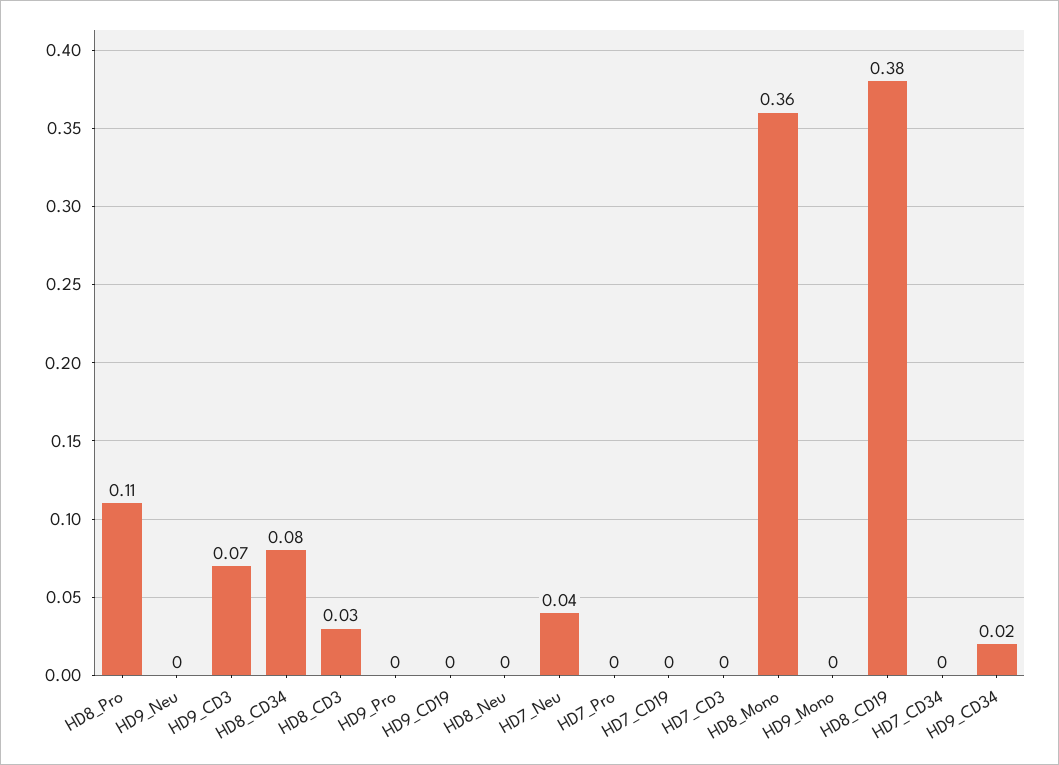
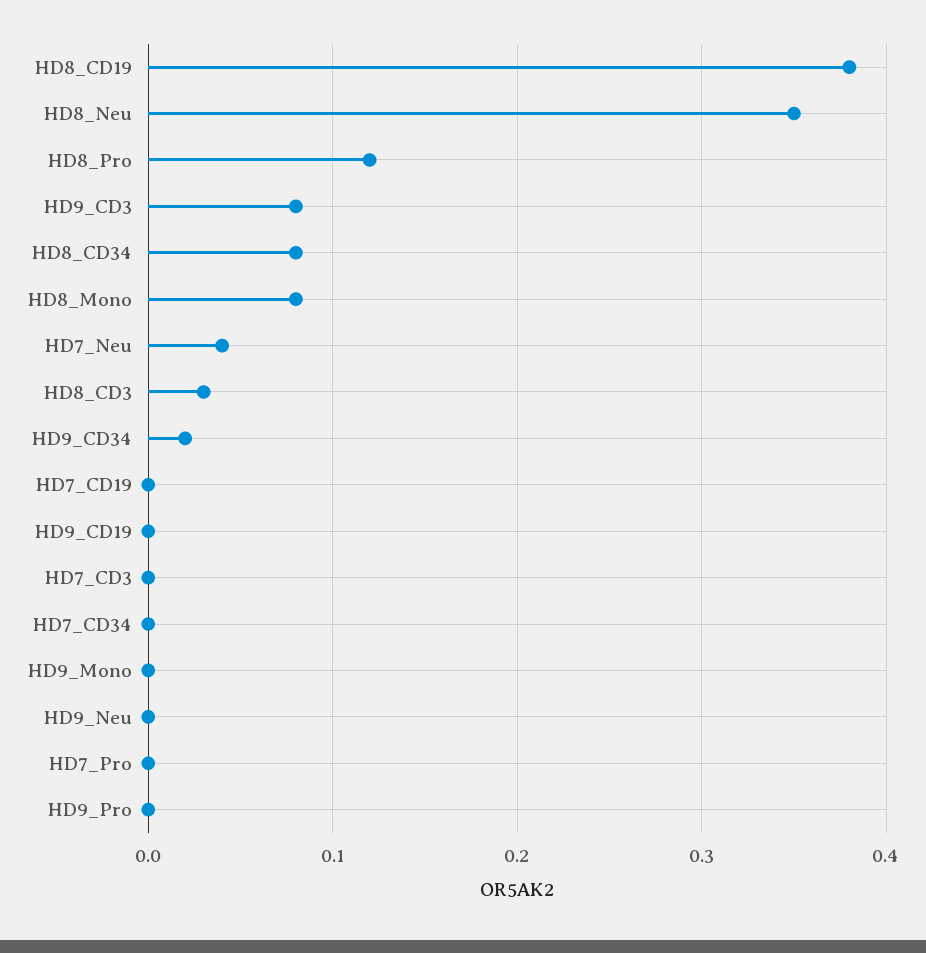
  {
-   "HD8_Pro": 0.11,
+   "HD8_Pro": 0.12,
    "HD9_Neu": 0,
-   "HD9_CD3": 0.07,
+   "HD9_CD3": 0.08,
    "HD8_CD34": 0.08,
    "HD8_CD3": 0.03,
    "HD9_Pro": 0,
    "HD9_CD19": 0,
-   "HD8_Neu": 0,
+   "HD8_Neu": 0.35,
    "HD7_Neu": 0.04,
    "HD7_Pro": 0,
    "HD7_CD19": 0,
    "HD7_CD3": 0,
-   "HD8_Mono": 0.36,
+   "HD8_Mono": 0.08,
    "HD9_Mono": 0,
    "HD8_CD19": 0.38,
    "HD7_CD34": 0,
    "HD9_CD34": 0.02
  }

